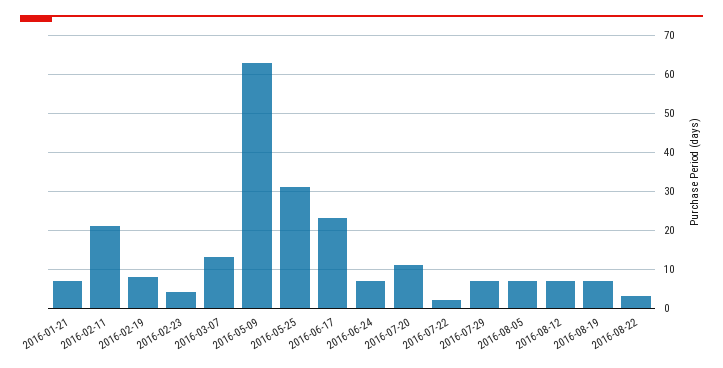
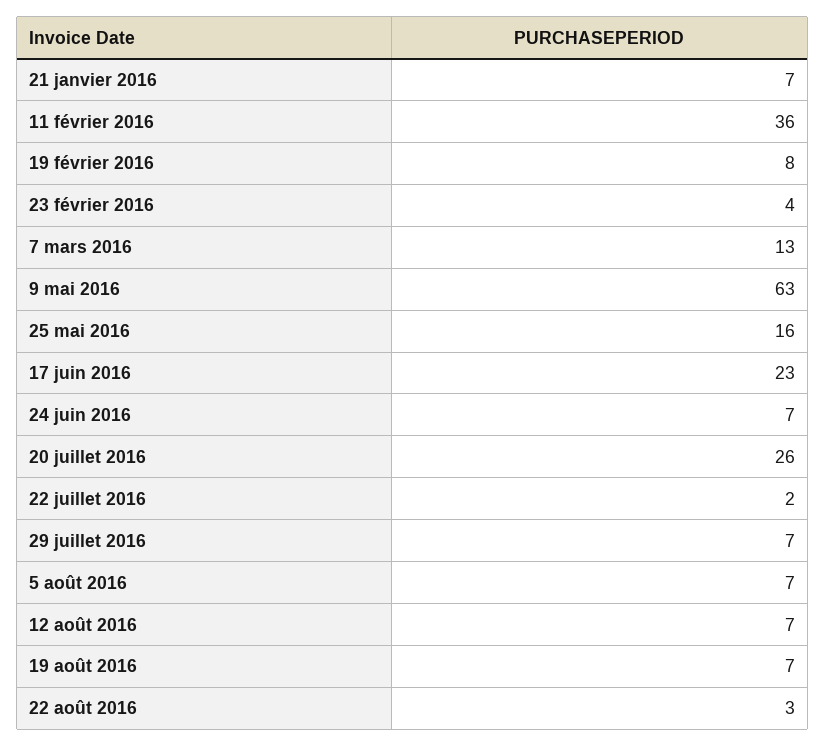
  {
    "2016-01-21": 7,
-   "2016-02-11": 20,
+   "2016-02-11": 36,
    "2016-02-19": 8,
    "2016-02-23": 4,
    "2016-03-07": 13,
    "2016-05-09": 63,
-   "2016-05-25": 30,
+   "2016-05-25": 16,
    "2016-06-17": 23,
    "2016-06-24": 7,
-   "2016-07-20": 10,
+   "2016-07-20": 26,
    "2016-07-22": 2,
    "2016-07-29": 7,
    "2016-08-05": 7,
    "2016-08-12": 7,
    "2016-08-19": 7,
    "2016-08-22": 3
  }

